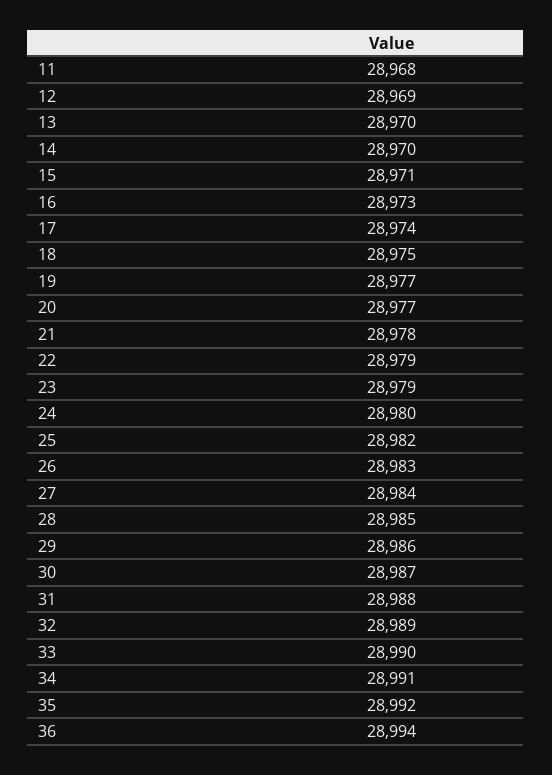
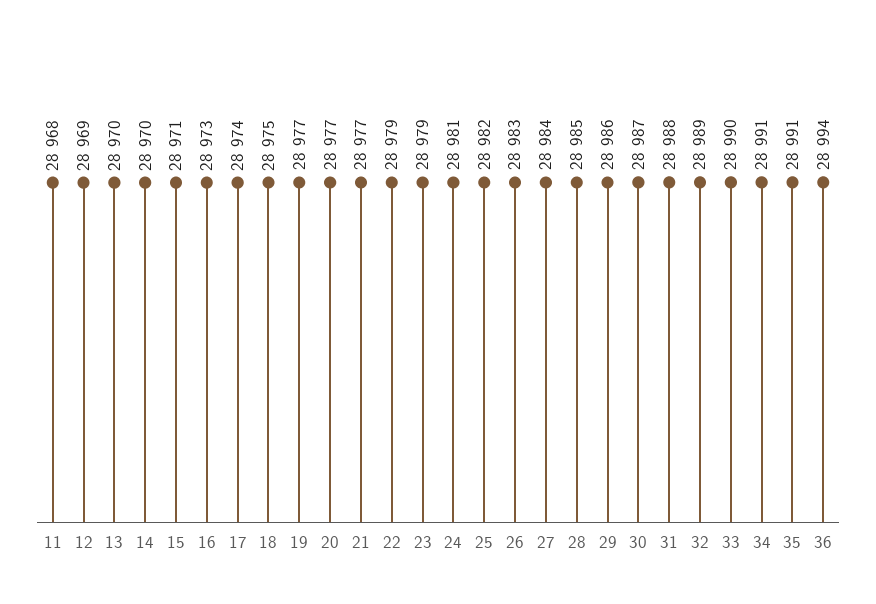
  {
    "11": 28968,
    "12": 28969,
    "13": 28970,
    "14": 28970,
    "15": 28971,
    "16": 28973,
    "17": 28974,
    "18": 28975,
    "19": 28977,
    "20": 28977,
-   "21": 28978,
+   "21": 28977,
    "22": 28979,
    "23": 28979,
-   "24": 28980,
+   "24": 28981,
    "25": 28982,
    "26": 28983,
    "27": 28984,
    "28": 28985,
    "29": 28986,
    "30": 28987,
    "31": 28988,
    "32": 28989,
    "33": 28990,
    "34": 28991,
-   "35": 28992,
+   "35": 28991,
    "36": 28994
  }

